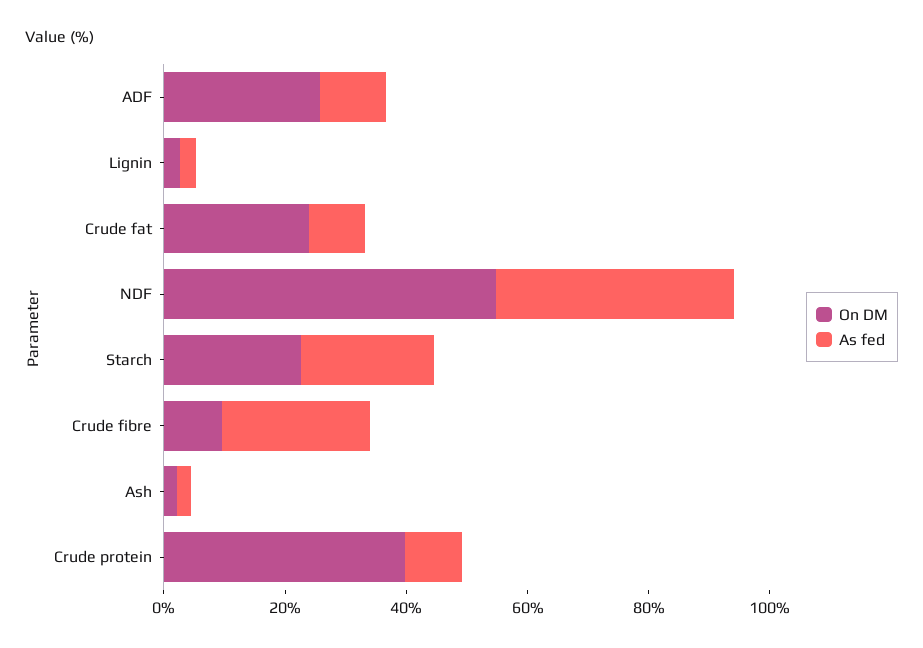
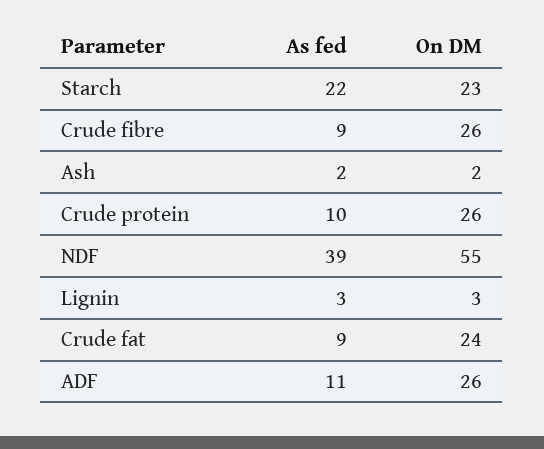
  {
    "On DM": {
      "ADF": 26,
      "Lignin": 3,
      "Crude fat": 24,
      "NDF": 55,
      "Starch": 23,
-     "Crude fibre": 10,
+     "Crude fibre": 26,
      "Ash": 2,
-     "Crude protein": 40
+     "Crude protein": 26
    },
    "As fed": {
      "ADF": 11,
      "Lignin": 3,
      "Crude fat": 9,
      "NDF": 39,
      "Starch": 22,
-     "Crude fibre": 25,
+     "Crude fibre": 9,
      "Ash": 2,
      "Crude protein": 10
    }
  }

